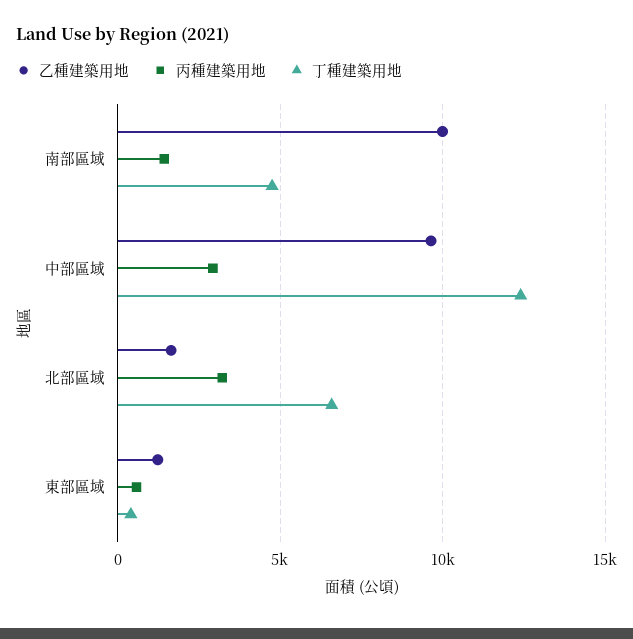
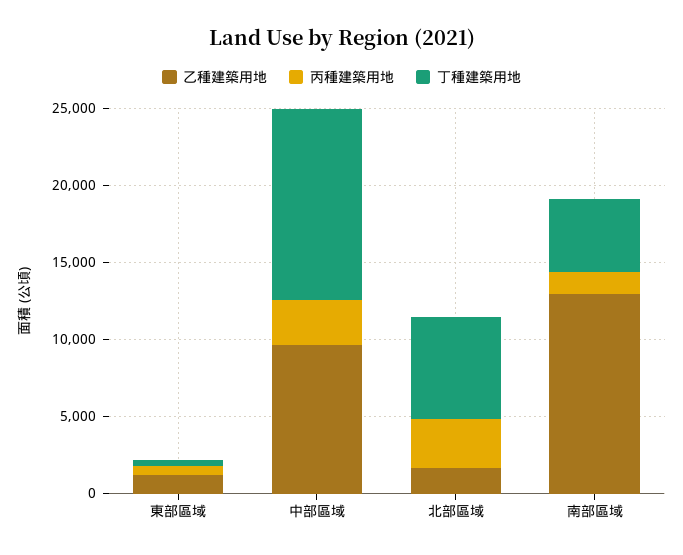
  {
    "乙種建築用地": {
-     "南部區域": 10000,
+     "南部區域": 13000,
      "中部區域": 9500,
      "北部區域": 1500,
      "東部區域": 1000
    },
    "丙種建築用地": {
      "南部區域": 1500,
      "中部區域": 3000,
      "北部區域": 3000,
      "東部區域": 500
    },
    "丁種建築用地": {
      "南部區域": 4500,
      "中部區域": 12500,
      "北部區域": 6500,
      "東部區域": 500
    }
  }

